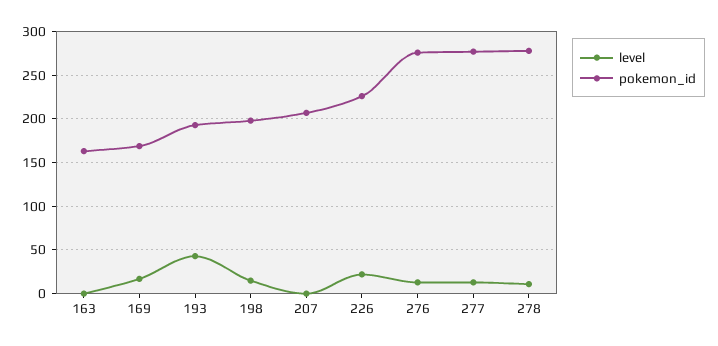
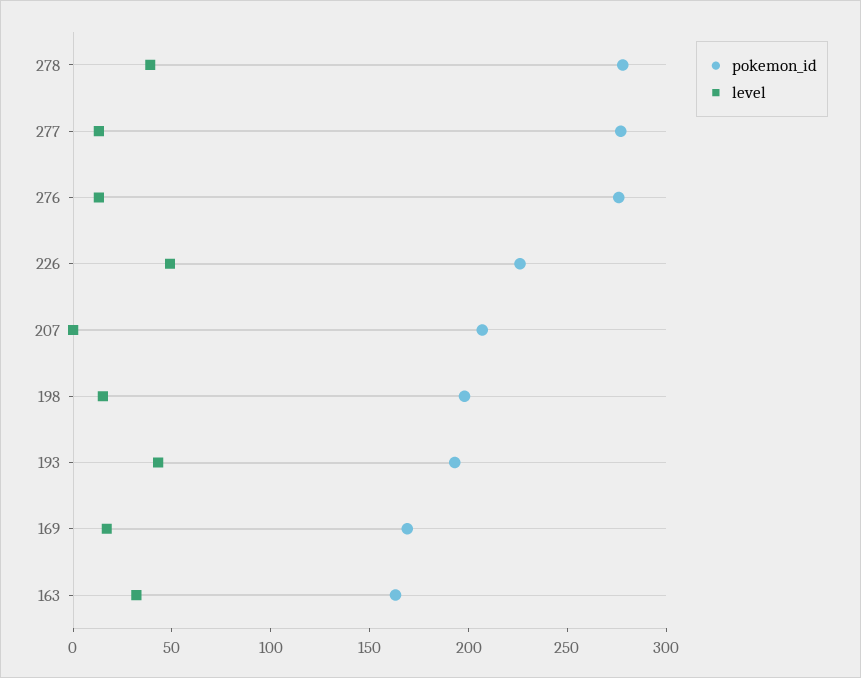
  {
    "level": {
-     "163": 0,
+     "163": 30,
      "169": 20,
      "193": 40,
      "198": 20,
      "207": 0,
-     "226": 20,
+     "226": 50,
      "276": 10,
      "277": 10,
-     "278": 10
+     "278": 40
    },
    "pokemon_id": {
      "163": 160,
      "169": 170,
      "193": 190,
      "198": 200,
      "207": 210,
      "226": 230,
      "276": 280,
      "277": 280,
      "278": 280
    }
  }

